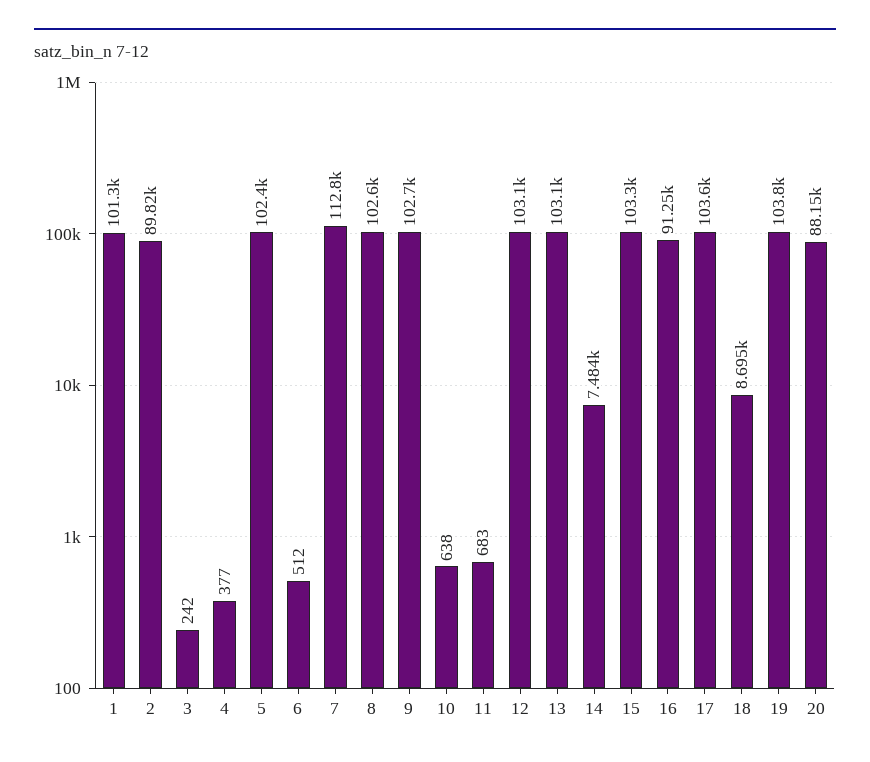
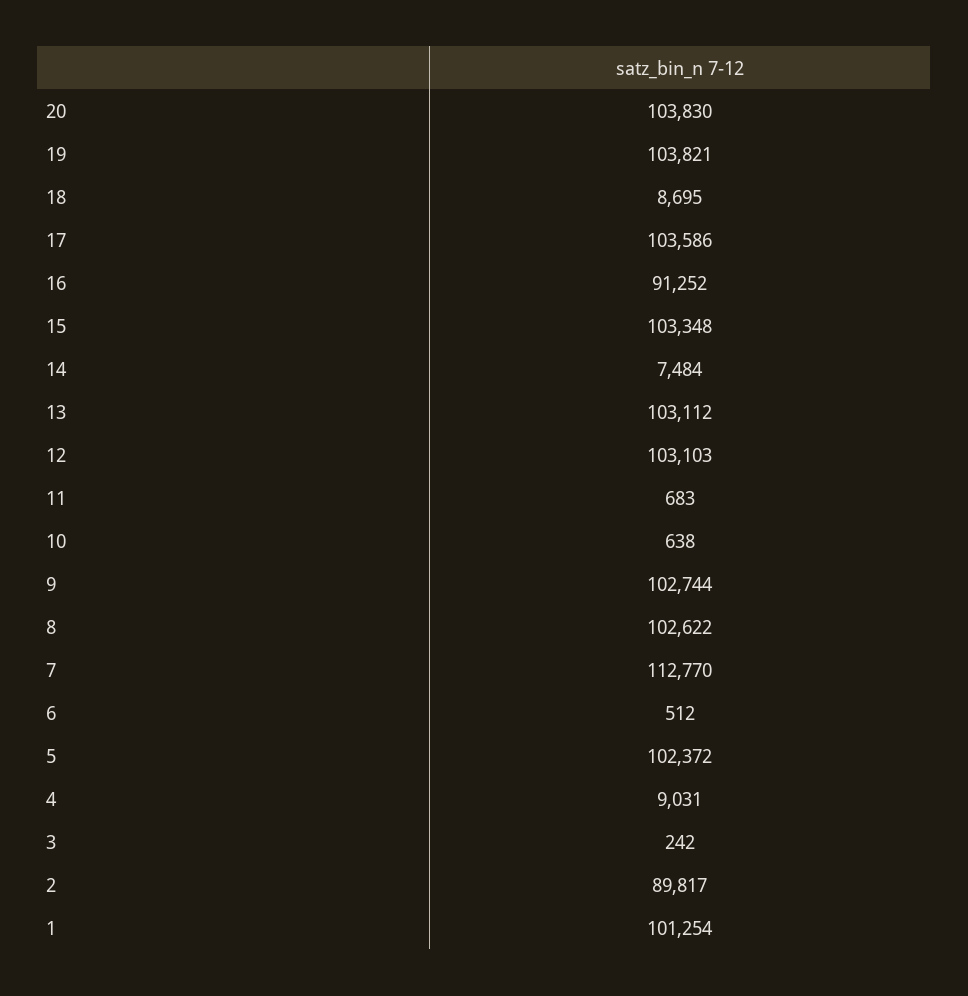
  {
    "1": 101254,
    "2": 89817,
    "3": 242,
-   "4": 377,
+   "4": 9031,
    "5": 102372,
    "6": 512,
    "7": 112770,
    "8": 102622,
    "9": 102744,
    "10": 638,
    "11": 683,
    "12": 103103,
    "13": 103112,
    "14": 7484,
    "15": 103348,
    "16": 91252,
    "17": 103586,
    "18": 8695,
    "19": 103821,
-   "20": 88150
+   "20": 103830
  }

